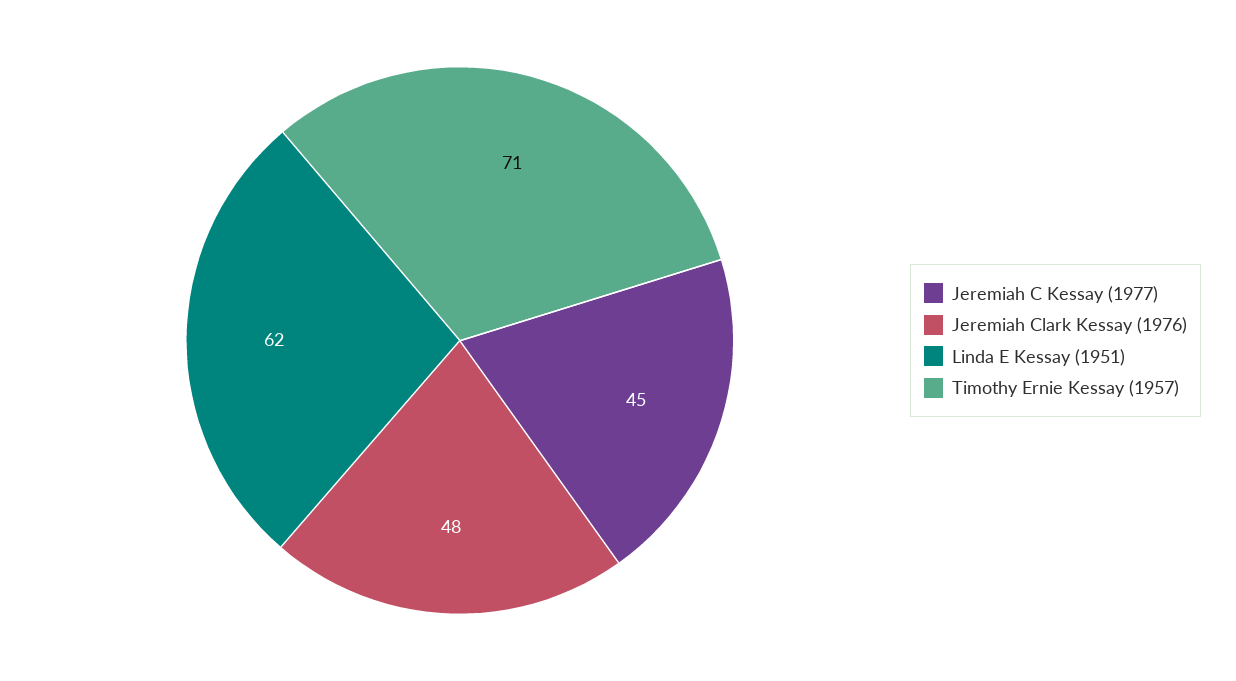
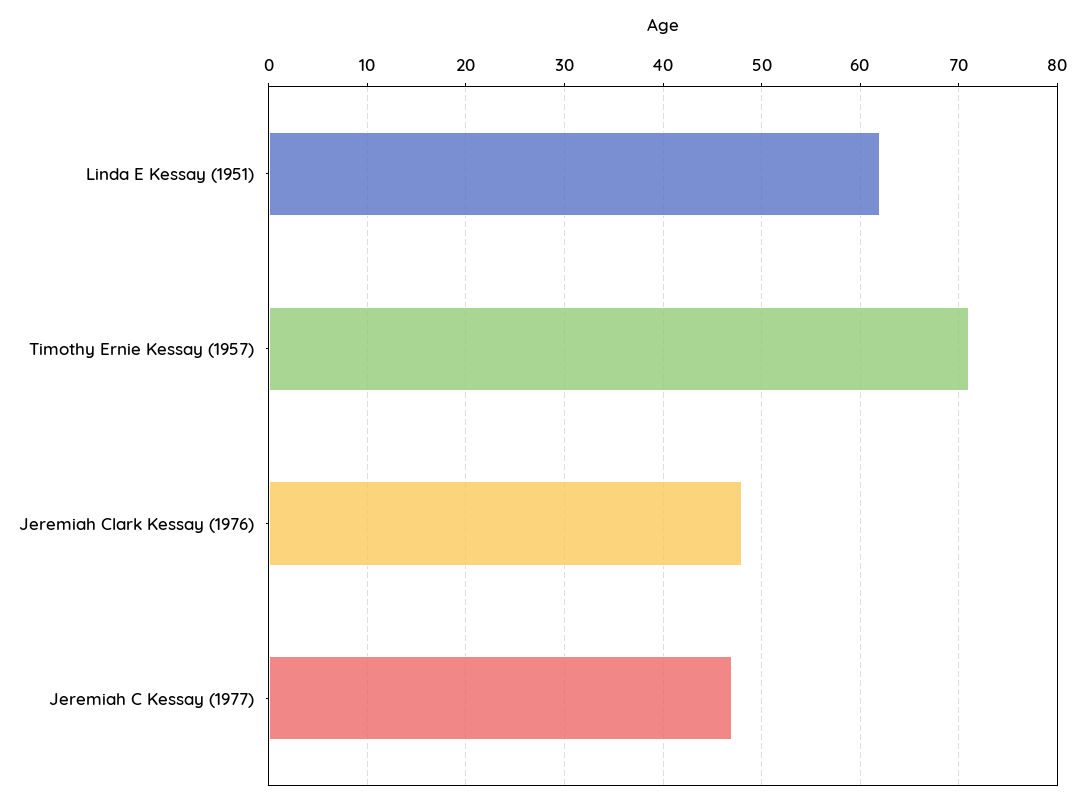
  {
-   "Jeremiah C Kessay (1977)": 45,
+   "Jeremiah C Kessay (1977)": 47,
    "Jeremiah Clark Kessay (1976)": 48,
    "Linda E Kessay (1951)": 62,
    "Timothy Ernie Kessay (1957)": 71
  }

